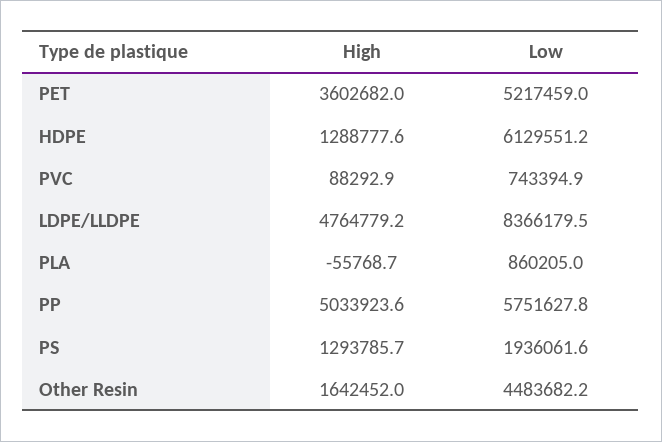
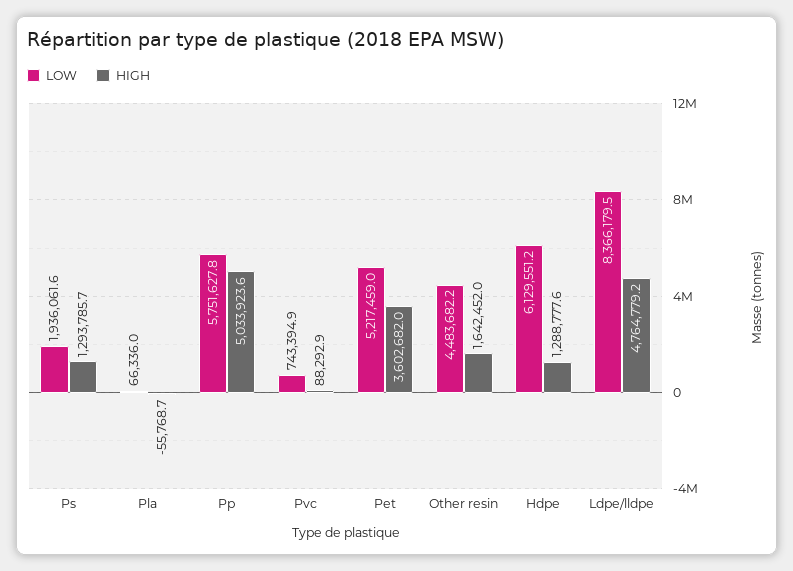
  {
    "High": {
      "PET": 3602682,
      "HDPE": 1288777.6,
      "PVC": 88292.9,
      "LDPE/LLDPE": 4764779.2,
      "PLA": -55768.7,
      "PP": 5033923.6,
      "PS": 1293785.7,
      "Other Resin": 1642452
    },
    "Low": {
      "PET": 5217459,
      "HDPE": 6129551.2,
      "PVC": 743394.9,
      "LDPE/LLDPE": 8366179.5,
-     "PLA": 860205,
+     "PLA": 66336,
      "PP": 5751627.8,
      "PS": 1936061.6,
      "Other Resin": 4483682.2
    }
  }

